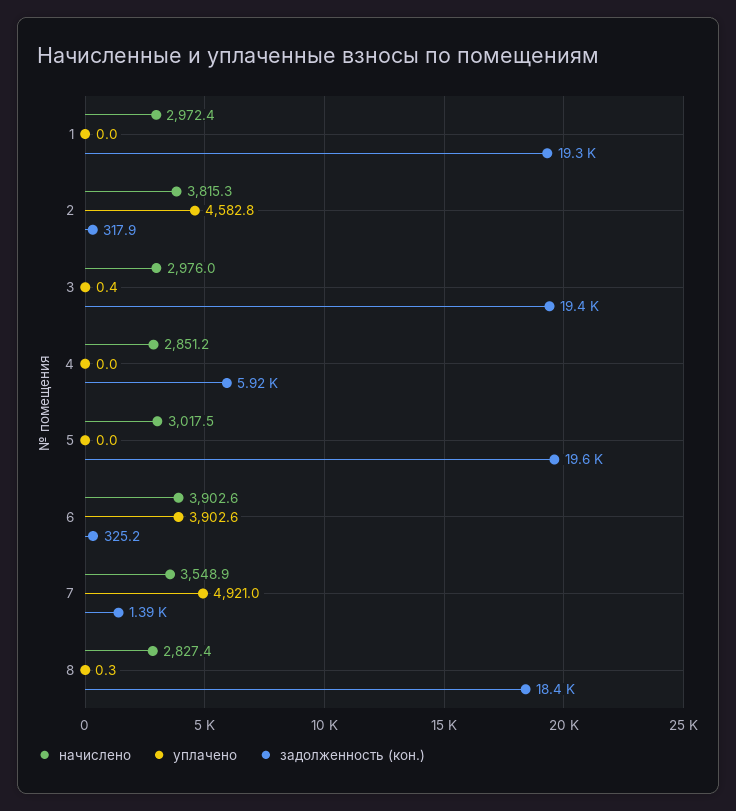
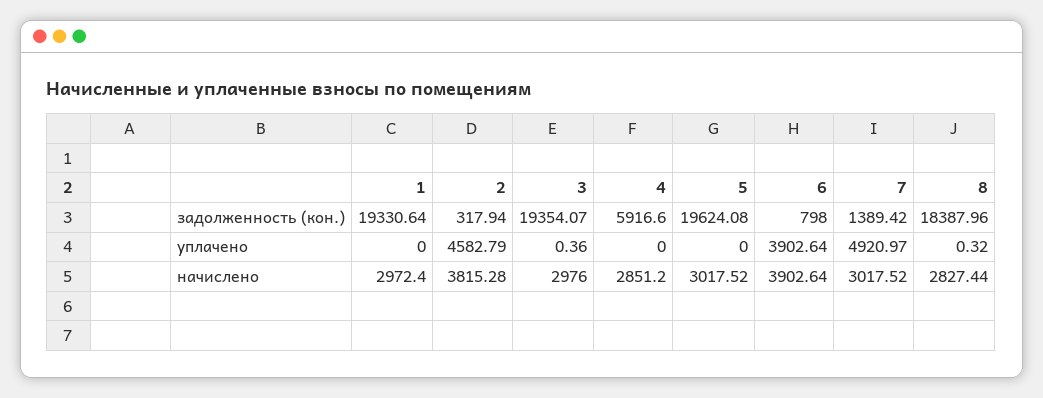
  {
    "начислено": {
      "1": 2972.4,
      "2": 3815.28,
      "3": 2976,
      "4": 2851.2,
      "5": 3017.52,
      "6": 3902.64,
-     "7": 3548.9,
+     "7": 3017.52,
      "8": 2827.44
    },
    "уплачено": {
      "1": 0,
      "2": 4582.79,
      "3": 0.36,
      "4": 0,
      "5": 0,
      "6": 3902.64,
      "7": 4920.97,
      "8": 0.32
    },
    "задолженность (кон.)": {
      "1": 19330.64,
      "2": 317.94,
      "3": 19354.07,
      "4": 5916.6,
      "5": 19624.08,
-     "6": 325.2,
+     "6": 798,
      "7": 1389.42,
      "8": 18387.96
    }
  }

